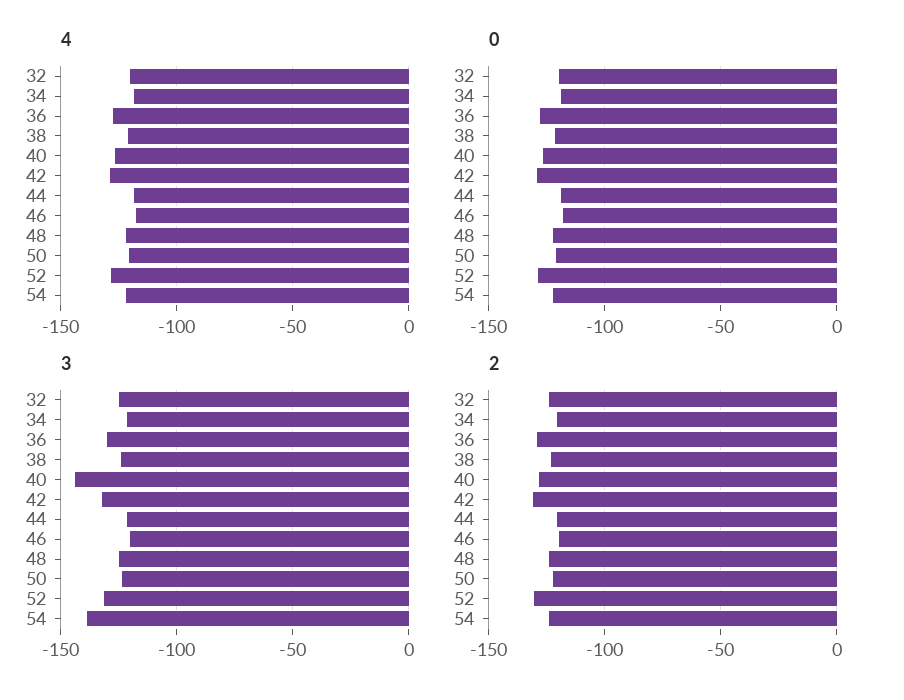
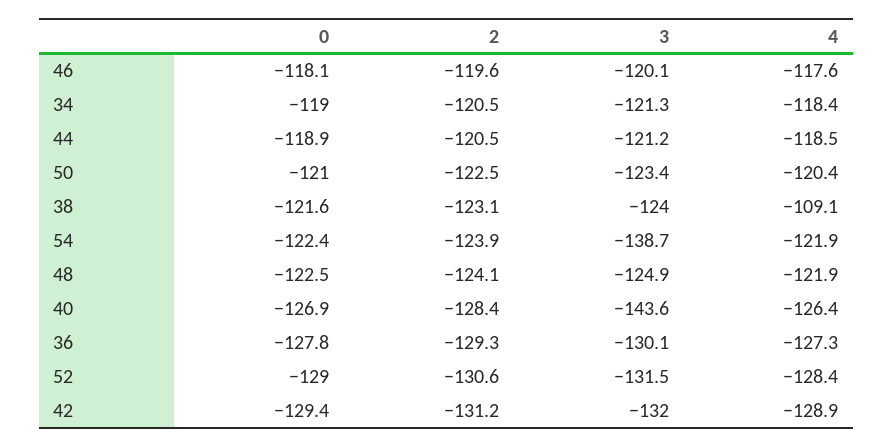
  {
    "4": {
-     "32": -120,
      "34": -118.4,
      "36": -127.3,
-     "38": -120,
+     "38": -109.1,
      "40": -126.4,
      "42": -128.9,
      "44": -118.5,
      "46": -117.6,
      "48": -121.9,
      "50": -120.4,
      "52": -128.4,
      "54": -121.9
    },
    "0": {
-     "32": -120,
      "34": -119,
      "36": -127.8,
      "38": -121.6,
      "40": -126.9,
      "42": -129.4,
      "44": -118.9,
      "46": -118.1,
      "48": -122.5,
      "50": -121,
      "52": -129,
      "54": -122.4
    },
    "3": {
-     "32": -125,
      "34": -121.3,
      "36": -130.1,
      "38": -124,
      "40": -143.6,
      "42": -132,
      "44": -121.2,
      "46": -120.1,
      "48": -124.9,
      "50": -123.4,
      "52": -131.5,
      "54": -138.7
    },
    "2": {
-     "32": -125,
      "34": -120.5,
      "36": -129.3,
      "38": -123.1,
      "40": -128.4,
      "42": -131.2,
      "44": -120.5,
      "46": -119.6,
      "48": -124.1,
      "50": -122.5,
      "52": -130.6,
      "54": -123.9
    }
  }

